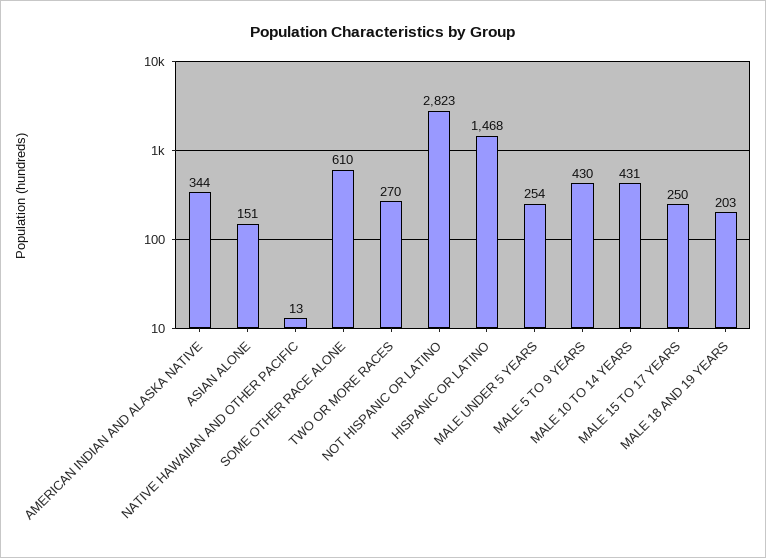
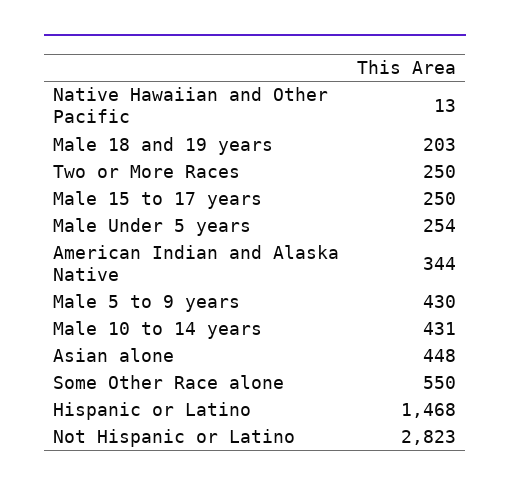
  {
    "AMERICAN INDIAN AND ALASKA NATIVE": 344,
-   "ASIAN ALONE": 151,
+   "ASIAN ALONE": 448,
    "NATIVE HAWAIIAN AND OTHER PACIFIC": 13,
-   "SOME OTHER RACE ALONE": 610,
+   "SOME OTHER RACE ALONE": 550,
-   "TWO OR MORE RACES": 270,
+   "TWO OR MORE RACES": 250,
    "NOT HISPANIC OR LATINO": 2823,
    "HISPANIC OR LATINO": 1468,
    "MALE UNDER 5 YEARS": 254,
    "MALE 5 TO 9 YEARS": 430,
    "MALE 10 TO 14 YEARS": 431,
    "MALE 15 TO 17 YEARS": 250,
    "MALE 18 AND 19 YEARS": 203
  }

